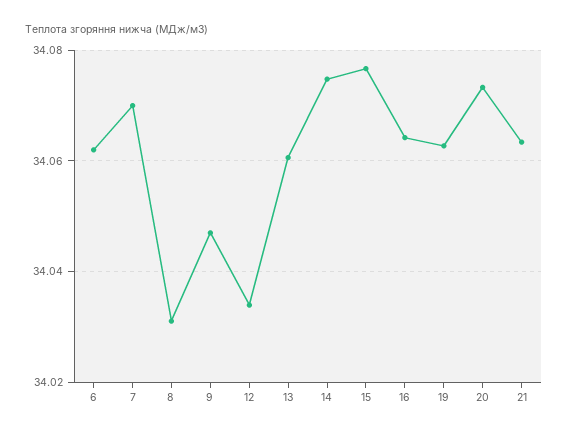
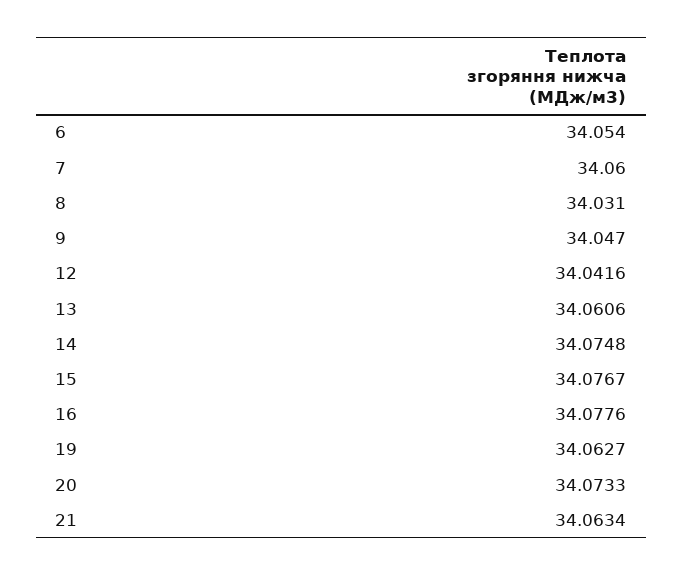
  {
-   "6": 34.062,
+   "6": 34.054,
-   "7": 34.07,
+   "7": 34.06,
    "8": 34.031,
    "9": 34.047,
-   "12": 34.034,
+   "12": 34.0416,
    "13": 34.0606,
    "14": 34.0748,
    "15": 34.0767,
-   "16": 34.064,
+   "16": 34.0776,
    "19": 34.0627,
    "20": 34.0733,
    "21": 34.0634
  }

